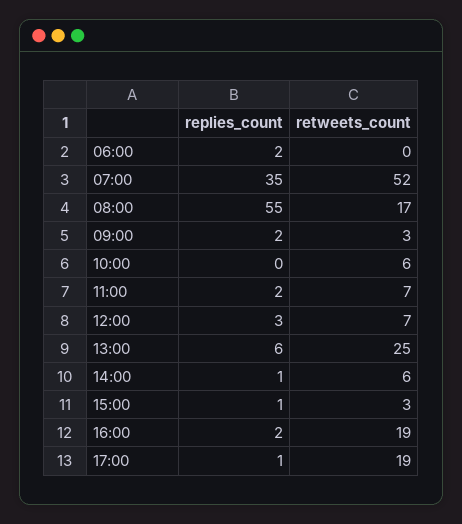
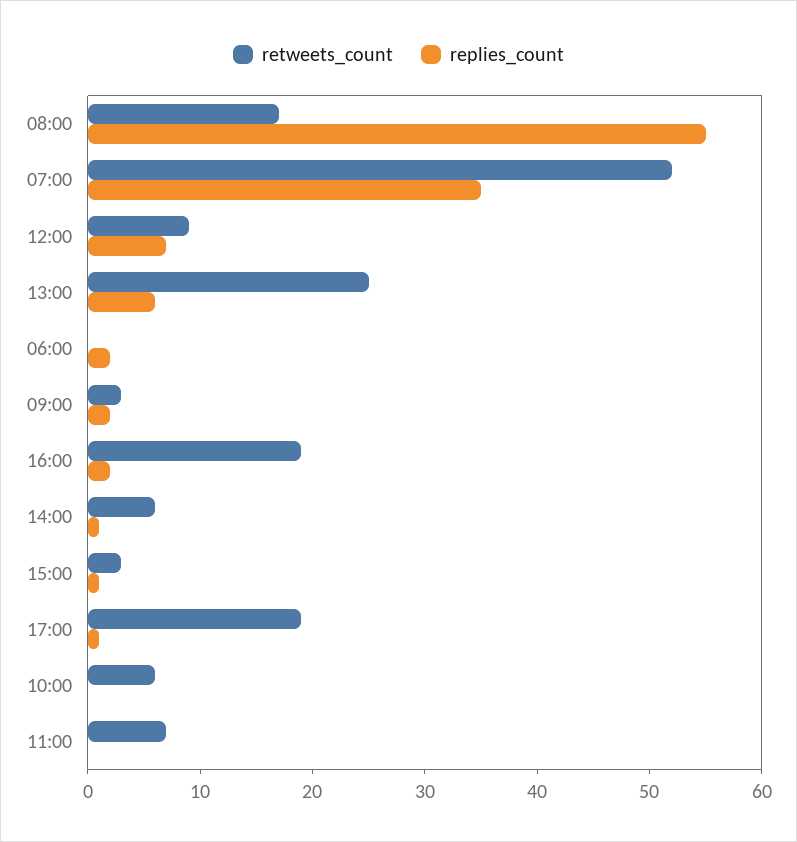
  {
    "replies_count": {
      "06:00": 2,
      "07:00": 35,
      "08:00": 55,
      "09:00": 2,
      "10:00": 0,
-     "11:00": 2,
+     "11:00": 0,
-     "12:00": 3,
+     "12:00": 7,
      "13:00": 6,
      "14:00": 1,
      "15:00": 1,
      "16:00": 2,
      "17:00": 1
    },
    "retweets_count": {
      "06:00": 0,
      "07:00": 52,
      "08:00": 17,
      "09:00": 3,
      "10:00": 6,
      "11:00": 7,
-     "12:00": 7,
+     "12:00": 9,
      "13:00": 25,
      "14:00": 6,
      "15:00": 3,
      "16:00": 19,
      "17:00": 19
    }
  }

